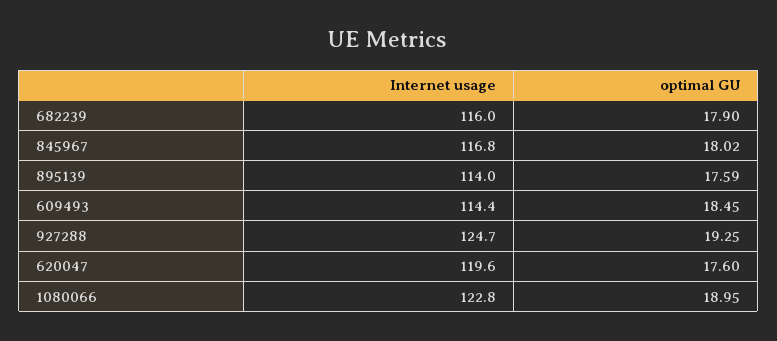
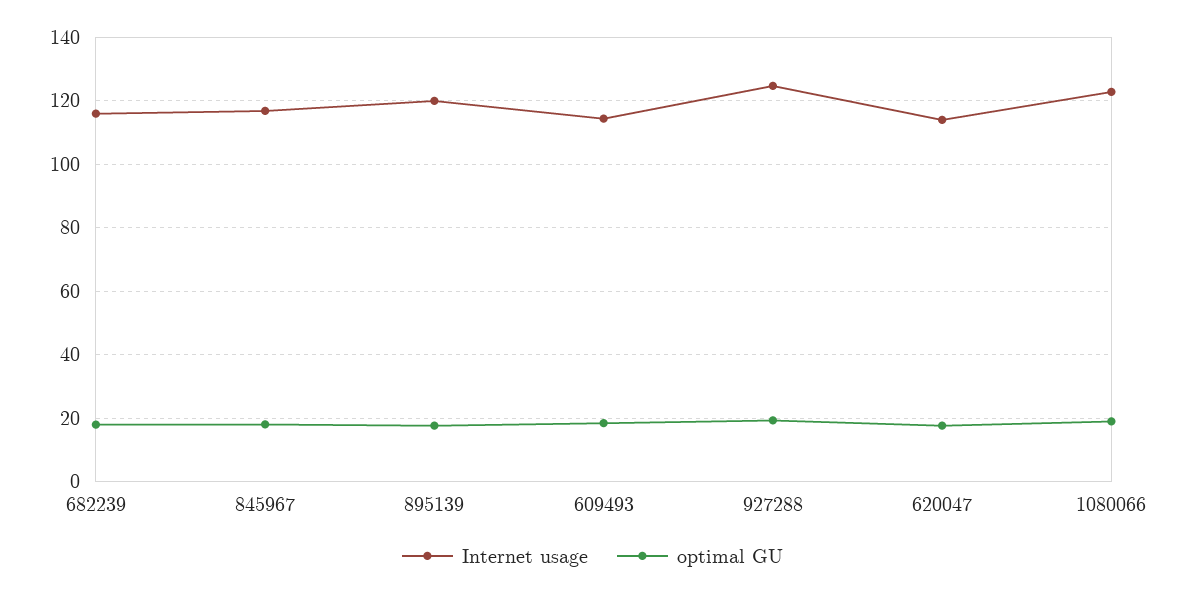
  {
    "Internet usage": {
      "682239": 116,
      "845967": 116.8,
-     "895139": 114,
+     "895139": 120,
      "609493": 114.4,
      "927288": 124.7,
-     "620047": 119.6,
+     "620047": 114,
      "1080066": 122.8
    },
    "optimal GU": {
      "682239": 17.9,
      "845967": 18.02,
      "895139": 17.59,
      "609493": 18.45,
      "927288": 19.25,
      "620047": 17.6,
      "1080066": 18.95
    }
  }

